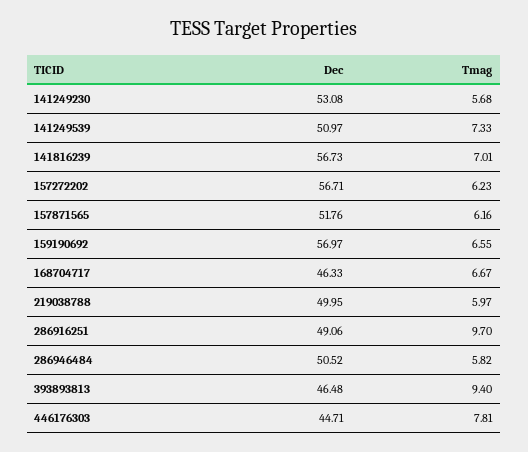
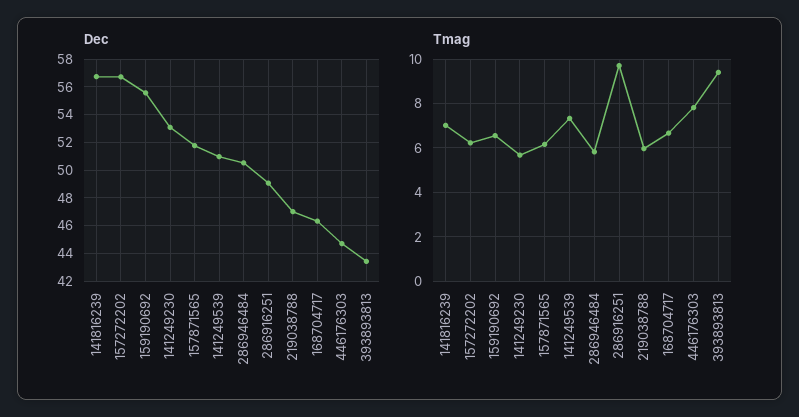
  {
    "Dec": {
      "141249230": 53.08,
      "141249539": 50.97,
      "141816239": 56.73,
      "157272202": 56.71,
      "157871565": 51.76,
-     "159190692": 56.97,
+     "159190692": 55.5,
      "168704717": 46.33,
-     "219038788": 49.95,
+     "219038788": 47,
      "286916251": 49.06,
      "286946484": 50.52,
-     "393893813": 46.48,
+     "393893813": 43.5,
      "446176303": 44.71
    },
    "Tmag": {
      "141249230": 5.68,
      "141249539": 7.33,
      "141816239": 7.01,
      "157272202": 6.23,
      "157871565": 6.16,
      "159190692": 6.55,
      "168704717": 6.67,
      "219038788": 5.97,
      "286916251": 9.7,
      "286946484": 5.82,
      "393893813": 9.4,
      "446176303": 7.81
    }
  }

